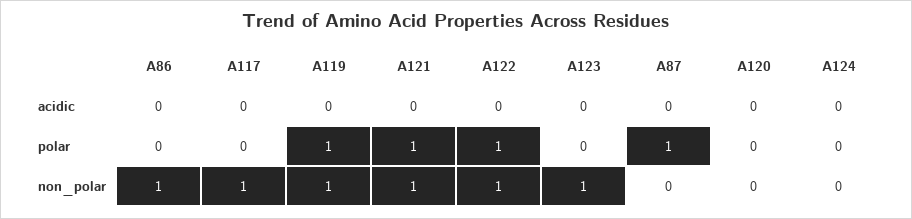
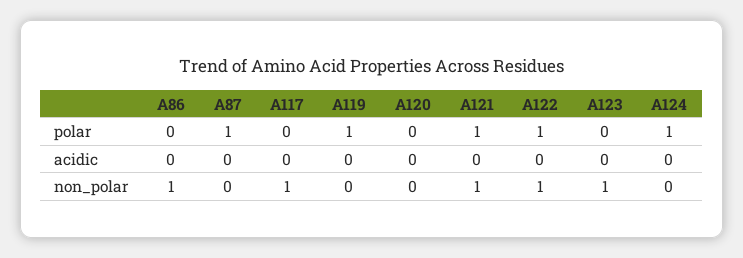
  {
    "A86": {
      "acidic": 0,
      "polar": 0,
      "non_polar": 1
    },
    "A117": {
      "acidic": 0,
      "polar": 0,
      "non_polar": 1
    },
    "A119": {
      "acidic": 0,
      "polar": 1,
-     "non_polar": 1
+     "non_polar": 0
    },
    "A121": {
      "acidic": 0,
      "polar": 1,
      "non_polar": 1
    },
    "A122": {
      "acidic": 0,
      "polar": 1,
      "non_polar": 1
    },
    "A123": {
      "acidic": 0,
      "polar": 0,
      "non_polar": 1
    },
    "A87": {
      "acidic": 0,
      "polar": 1,
      "non_polar": 0
    },
    "A120": {
      "acidic": 0,
      "polar": 0,
      "non_polar": 0
    },
    "A124": {
      "acidic": 0,
-     "polar": 0,
+     "polar": 1,
      "non_polar": 0
    }
  }

